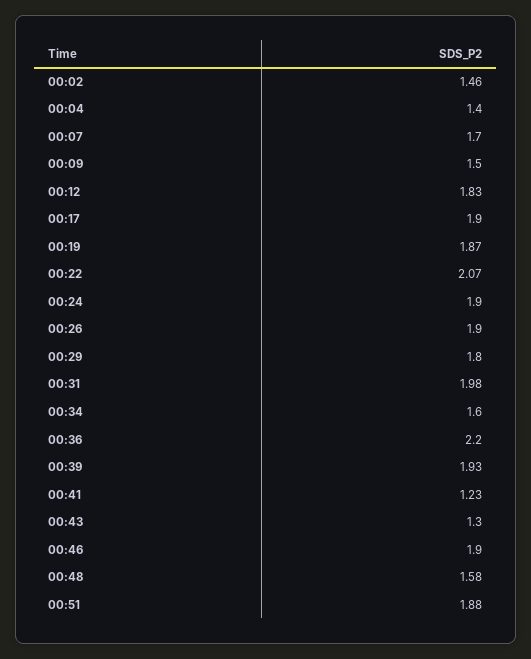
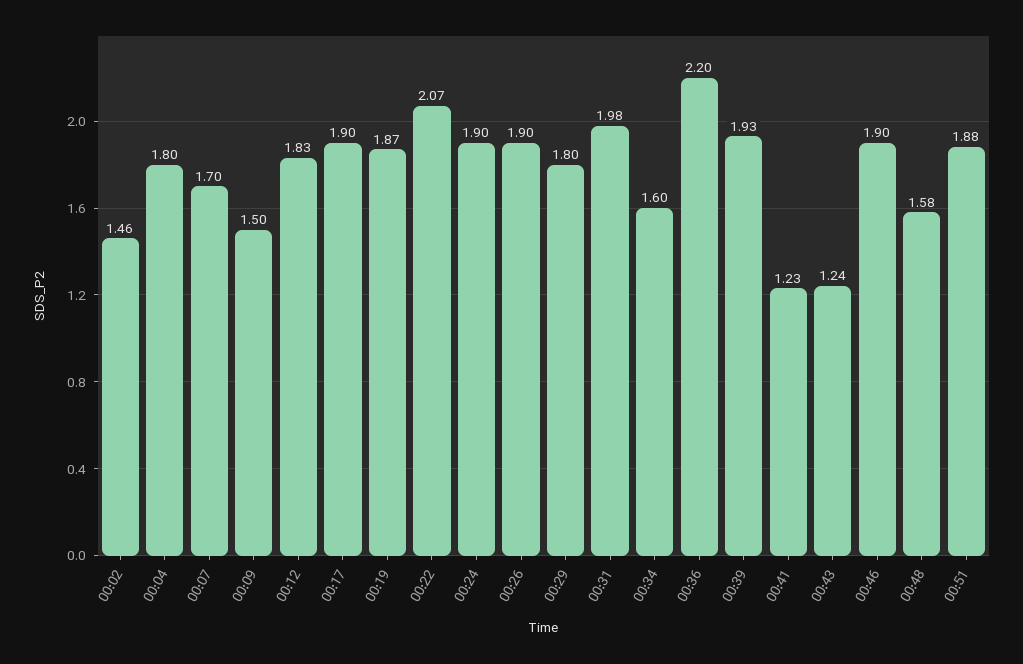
  {
    "00:02": 1.46,
-   "00:04": 1.4,
+   "00:04": 1.8,
    "00:07": 1.7,
    "00:09": 1.5,
    "00:12": 1.83,
    "00:17": 1.9,
    "00:19": 1.87,
    "00:22": 2.07,
    "00:24": 1.9,
    "00:26": 1.9,
    "00:29": 1.8,
    "00:31": 1.98,
    "00:34": 1.6,
    "00:36": 2.2,
    "00:39": 1.93,
    "00:41": 1.23,
-   "00:43": 1.3,
+   "00:43": 1.24,
    "00:46": 1.9,
    "00:48": 1.58,
    "00:51": 1.88
  }

